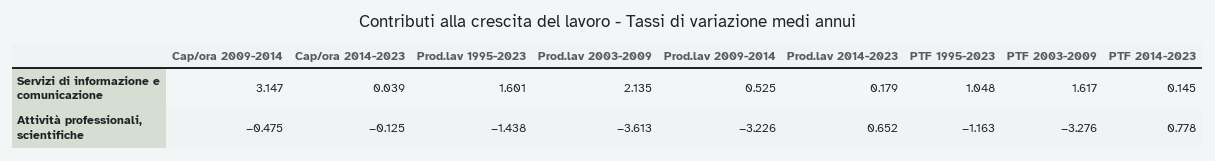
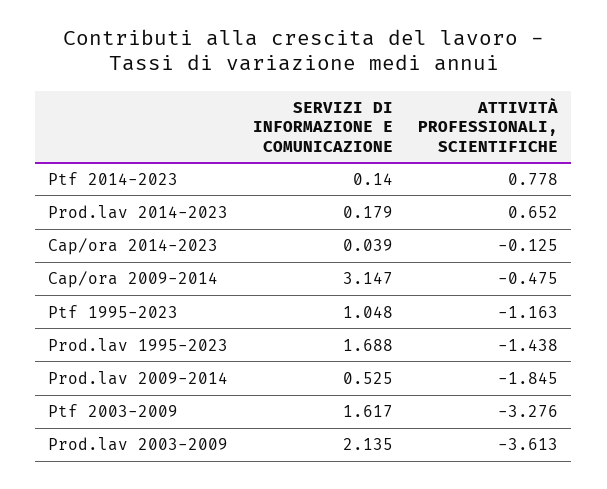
  {
    "Cap/ora 2009-2014": {
      "Servizi di informazione e comunicazione": 3.147,
      "Attività professionali, scientifiche": -0.475
    },
    "Cap/ora 2014-2023": {
      "Servizi di informazione e comunicazione": 0.039,
      "Attività professionali, scientifiche": -0.125
    },
    "Prod.lav 1995-2023": {
-     "Servizi di informazione e comunicazione": 1.601,
+     "Servizi di informazione e comunicazione": 1.688,
      "Attività professionali, scientifiche": -1.438
    },
    "Prod.lav 2003-2009": {
      "Servizi di informazione e comunicazione": 2.135,
      "Attività professionali, scientifiche": -3.613
    },
    "Prod.lav 2009-2014": {
      "Servizi di informazione e comunicazione": 0.525,
-     "Attività professionali, scientifiche": -3.226
+     "Attività professionali, scientifiche": -1.845
    },
    "Prod.lav 2014-2023": {
      "Servizi di informazione e comunicazione": 0.179,
      "Attività professionali, scientifiche": 0.652
    },
    "PTF 1995-2023": {
      "Servizi di informazione e comunicazione": 1.048,
      "Attività professionali, scientifiche": -1.163
    },
    "PTF 2003-2009": {
      "Servizi di informazione e comunicazione": 1.617,
      "Attività professionali, scientifiche": -3.276
    },
    "PTF 2014-2023": {
-     "Servizi di informazione e comunicazione": 0.145,
+     "Servizi di informazione e comunicazione": 0.14,
      "Attività professionali, scientifiche": 0.778
    }
  }

